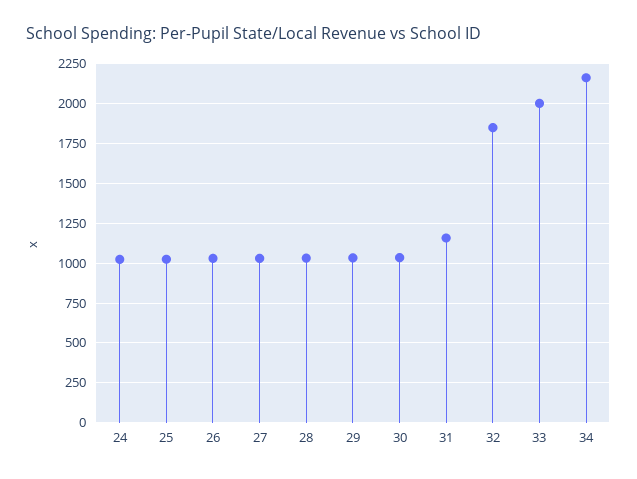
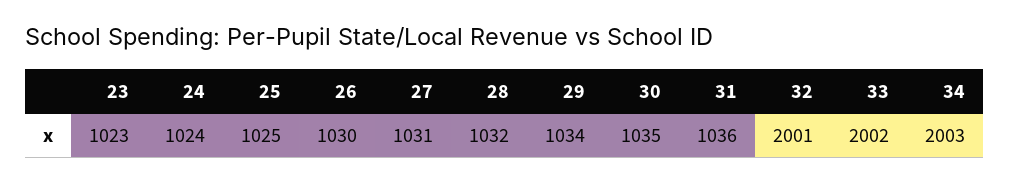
  {
    "24": 1024,
    "25": 1025,
    "26": 1030,
    "27": 1031,
    "28": 1032,
    "29": 1034,
    "30": 1035,
-   "31": 1150,
+   "31": 1036,
-   "32": 1850,
+   "32": 2001,
    "33": 2002,
-   "34": 2150
+   "34": 2003,
+   "23": 1023
  }

